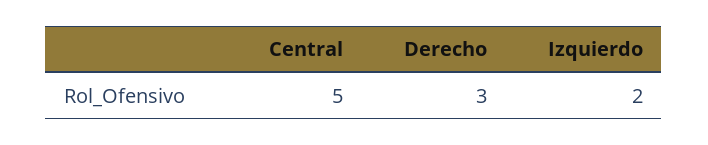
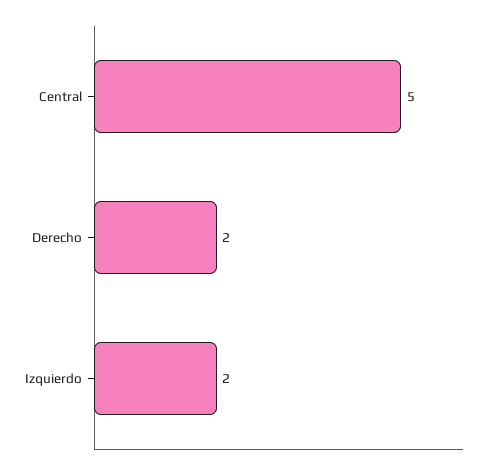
  {
    "Central": 5,
-   "Derecho": 3,
+   "Derecho": 2,
    "Izquierdo": 2
  }

